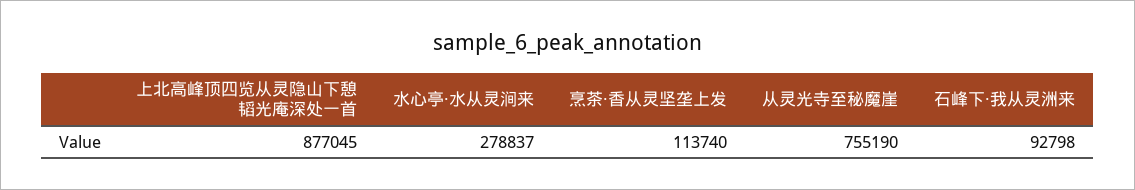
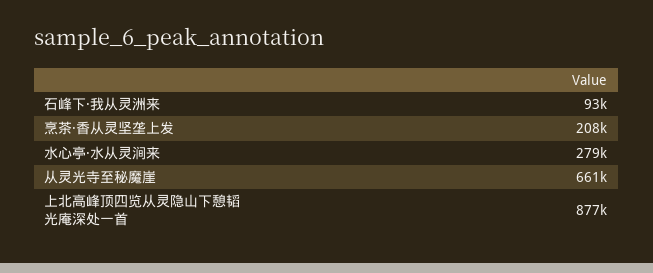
  {
    "上北高峰顶四览从灵隐山下憩韬光庵深处一首": 877045,
    "水心亭·水从灵涧来": 278837,
-   "烹茶·香从灵坚垄上发": 113740,
+   "烹茶·香从灵坚垄上发": 208000,
-   "从灵光寺至秘魔崖": 755190,
+   "从灵光寺至秘魔崖": 661000,
    "石峰下·我从灵洲来": 92798
  }

